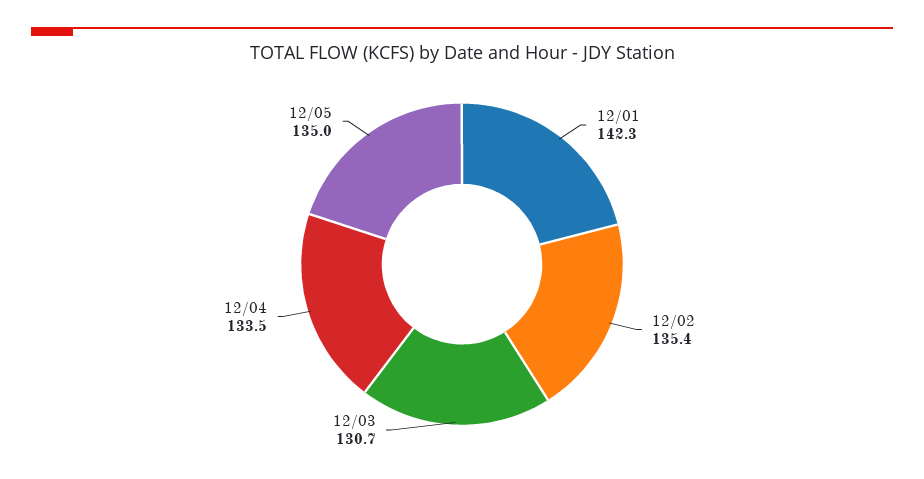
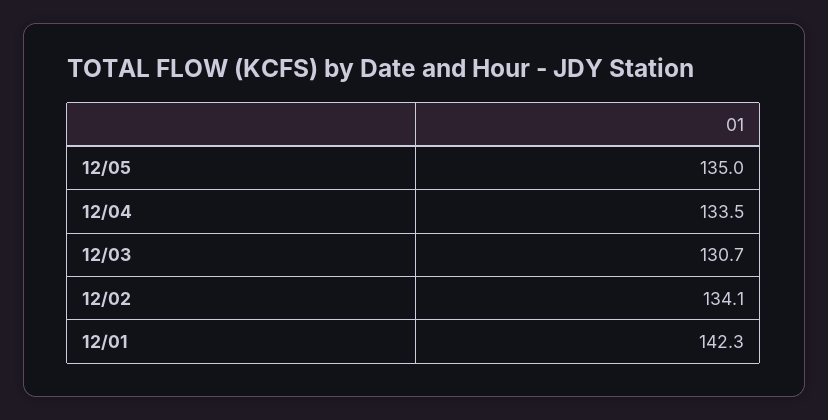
  {
    "12/01": 142.3,
-   "12/02": 135.4,
+   "12/02": 134.1,
    "12/03": 130.7,
    "12/04": 133.5,
    "12/05": 135
  }

